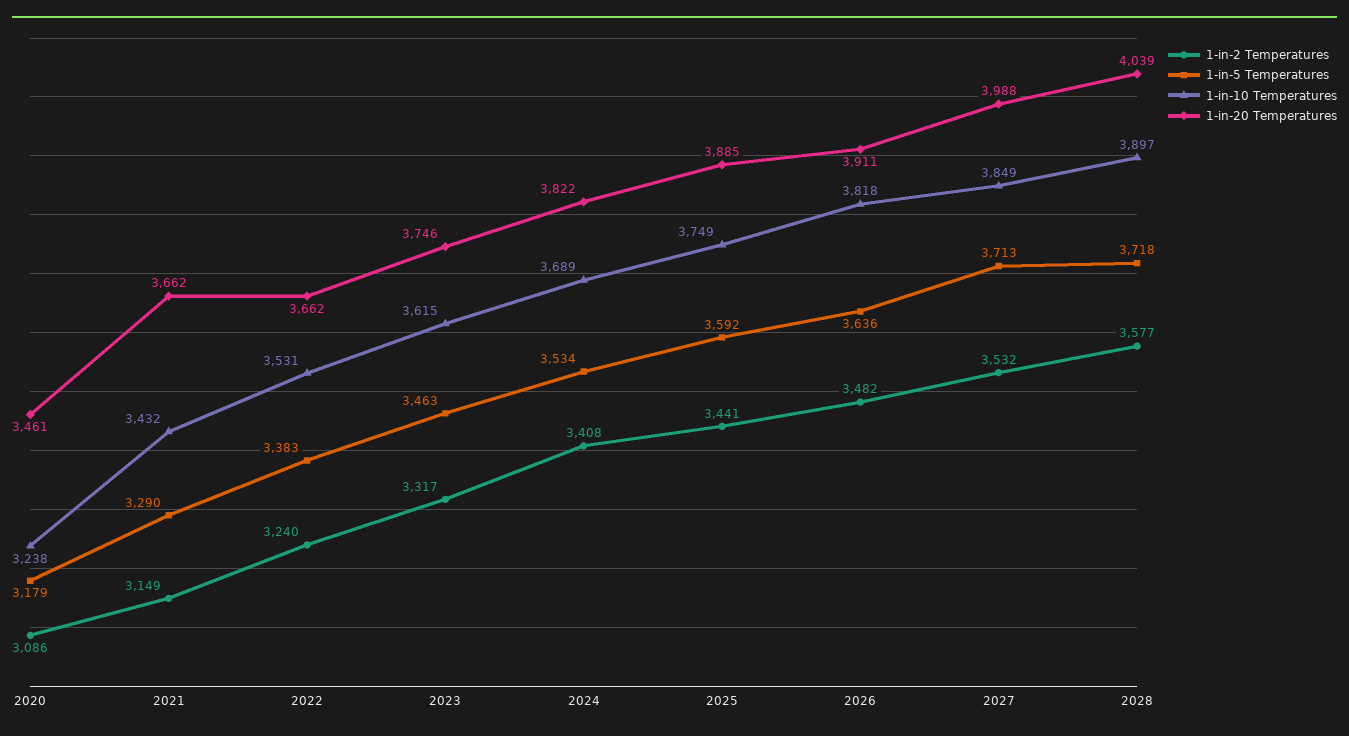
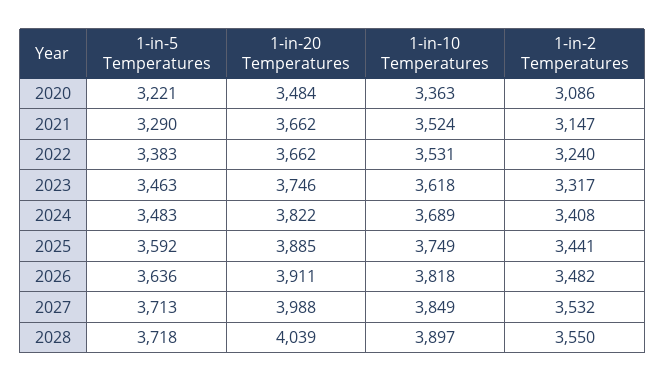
  {
    "1-in-2 Temperatures": {
      "2020": 3086,
-     "2021": 3149,
+     "2021": 3147,
      "2022": 3240,
      "2023": 3317,
      "2024": 3408,
      "2025": 3441,
      "2026": 3482,
      "2027": 3532,
-     "2028": 3577
+     "2028": 3550
    },
    "1-in-5 Temperatures": {
-     "2020": 3179,
+     "2020": 3221,
      "2021": 3290,
      "2022": 3383,
      "2023": 3463,
-     "2024": 3534,
+     "2024": 3483,
      "2025": 3592,
      "2026": 3636,
      "2027": 3713,
      "2028": 3718
    },
    "1-in-10 Temperatures": {
-     "2020": 3238,
+     "2020": 3363,
-     "2021": 3432,
+     "2021": 3524,
      "2022": 3531,
-     "2023": 3615,
+     "2023": 3618,
      "2024": 3689,
      "2025": 3749,
      "2026": 3818,
      "2027": 3849,
      "2028": 3897
    },
    "1-in-20 Temperatures": {
-     "2020": 3461,
+     "2020": 3484,
      "2021": 3662,
      "2022": 3662,
      "2023": 3746,
      "2024": 3822,
      "2025": 3885,
      "2026": 3911,
      "2027": 3988,
      "2028": 4039
    }
  }

